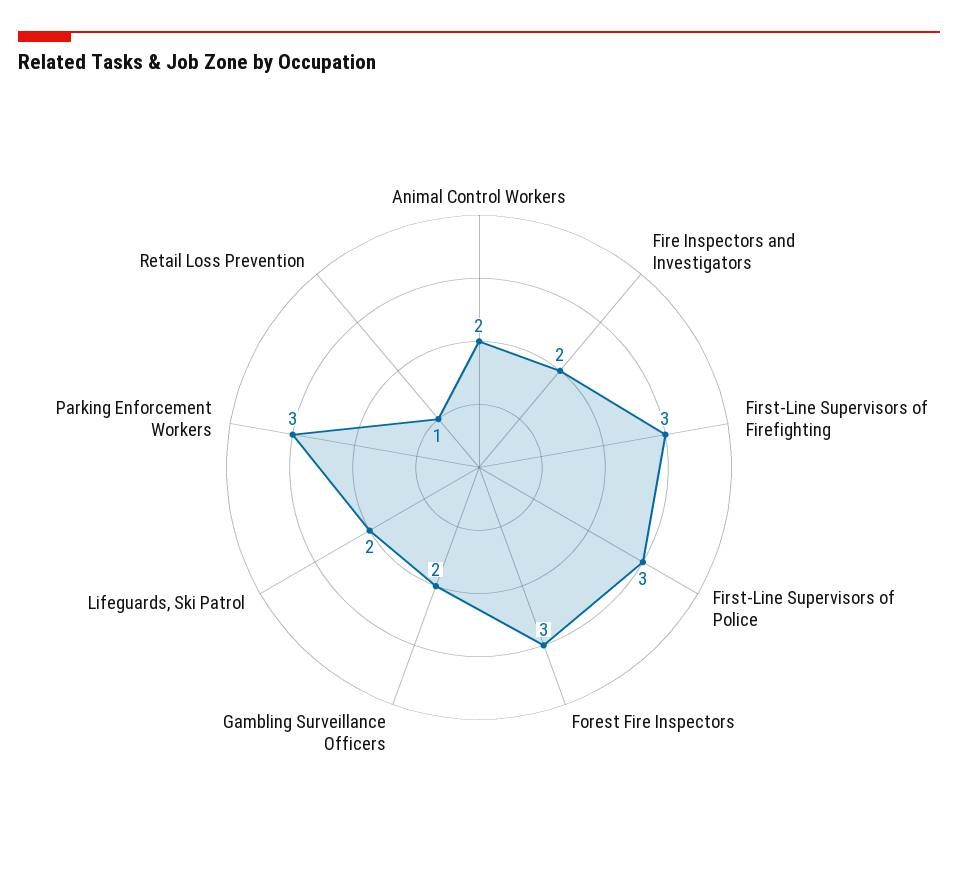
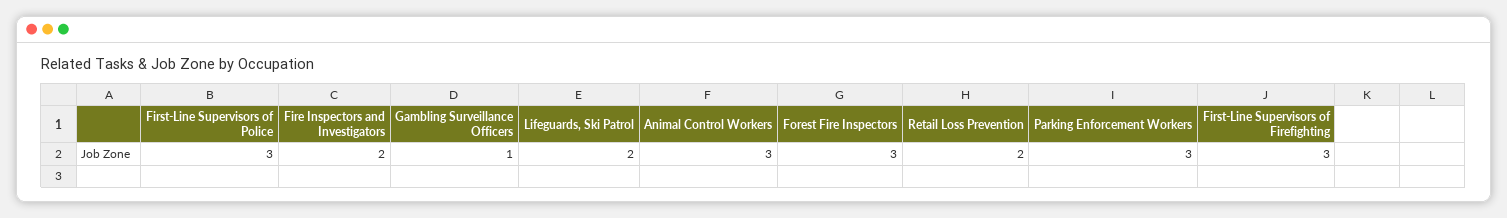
  {
-   "Animal Control Workers": 2,
+   "Animal Control Workers": 3,
    "Fire Inspectors and Investigators": 2,
    "First-Line Supervisors of Firefighting": 3,
    "First-Line Supervisors of Police": 3,
    "Forest Fire Inspectors": 3,
-   "Gambling Surveillance Officers": 2,
+   "Gambling Surveillance Officers": 1,
    "Lifeguards, Ski Patrol": 2,
    "Parking Enforcement Workers": 3,
-   "Retail Loss Prevention": 1
+   "Retail Loss Prevention": 2
  }

